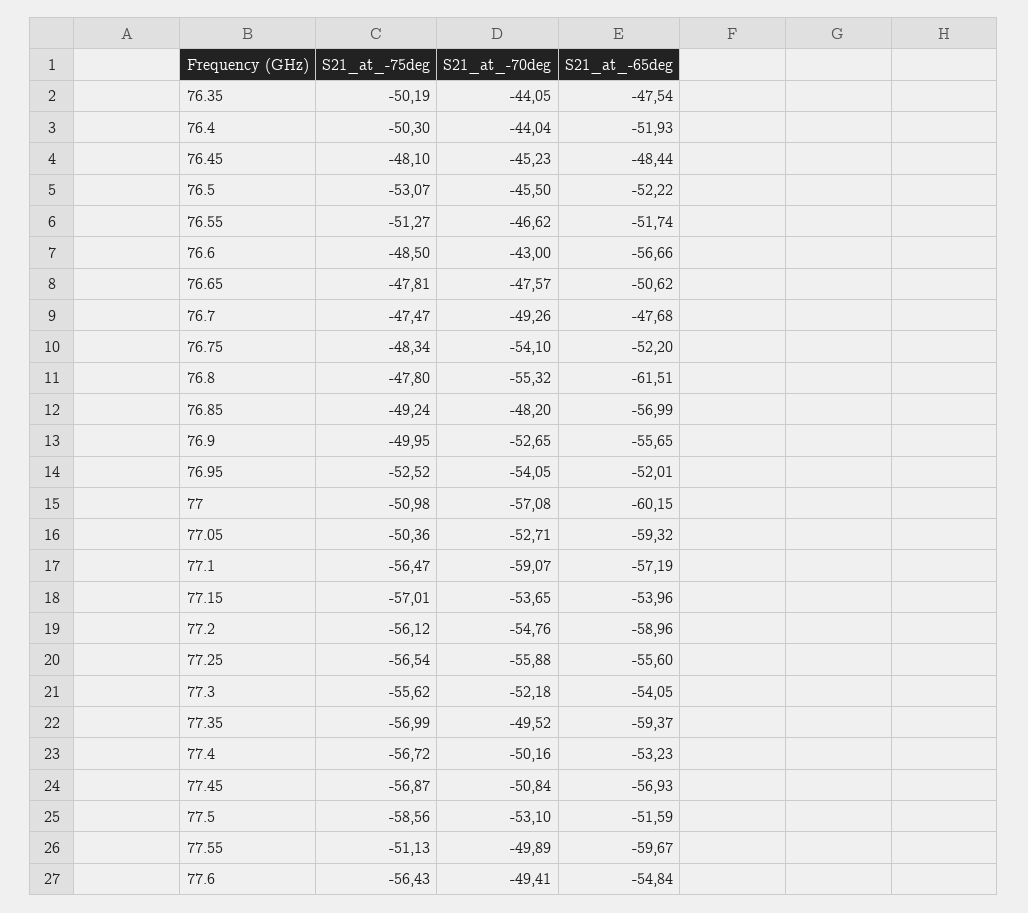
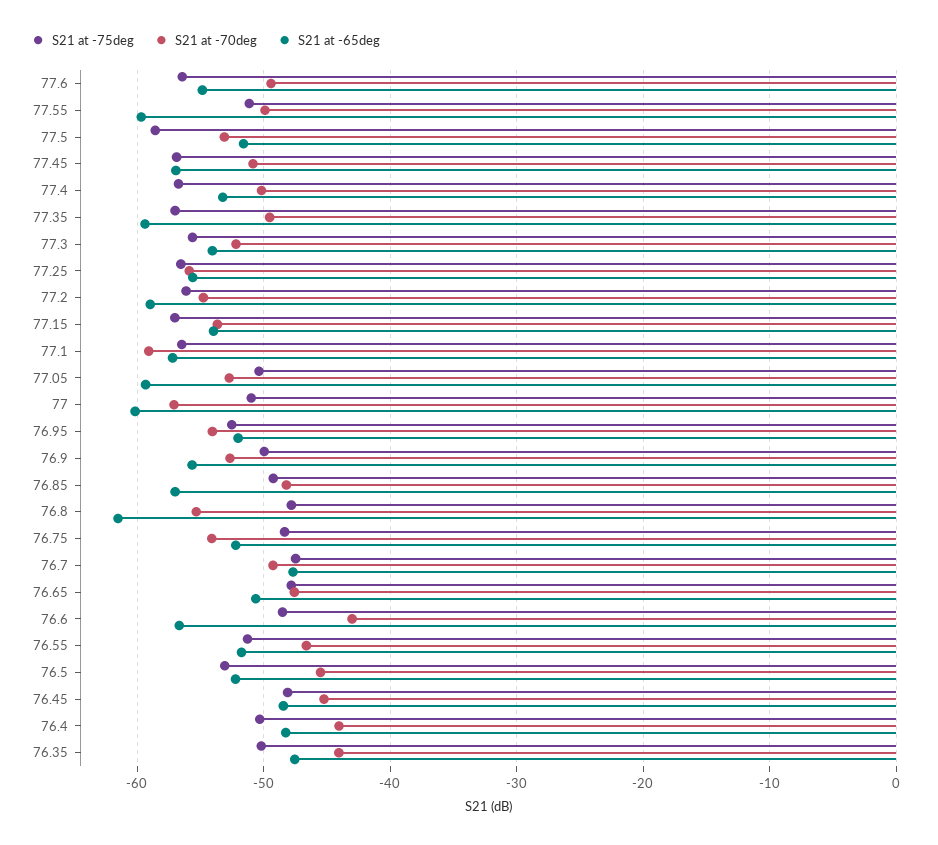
  {
    "S21_at_-75deg": {
      "76.35": -50.19,
      "76.4": -50.3,
      "76.45": -48.1,
      "76.5": -53.07,
      "76.55": -51.27,
      "76.6": -48.5,
      "76.65": -47.81,
      "76.7": -47.47,
      "76.75": -48.34,
      "76.8": -47.8,
      "76.85": -49.24,
      "76.9": -49.95,
      "76.95": -52.52,
      "77": -50.98,
      "77.05": -50.36,
      "77.1": -56.47,
      "77.15": -57.01,
      "77.2": -56.12,
      "77.25": -56.54,
      "77.3": -55.62,
      "77.35": -56.99,
      "77.4": -56.72,
      "77.45": -56.87,
      "77.5": -58.56,
      "77.55": -51.13,
      "77.6": -56.43
    },
    "S21_at_-70deg": {
      "76.35": -44.05,
      "76.4": -44.04,
      "76.45": -45.23,
      "76.5": -45.5,
      "76.55": -46.62,
      "76.6": -43,
      "76.65": -47.57,
      "76.7": -49.26,
      "76.75": -54.1,
      "76.8": -55.32,
      "76.85": -48.2,
      "76.9": -52.65,
      "76.95": -54.05,
      "77": -57.08,
      "77.05": -52.71,
      "77.1": -59.07,
      "77.15": -53.65,
      "77.2": -54.76,
      "77.25": -55.88,
      "77.3": -52.18,
      "77.35": -49.52,
      "77.4": -50.16,
      "77.45": -50.84,
      "77.5": -53.1,
      "77.55": -49.89,
      "77.6": -49.41
    },
    "S21_at_-65deg": {
      "76.35": -47.54,
-     "76.4": -51.93,
+     "76.4": -48,
      "76.45": -48.44,
      "76.5": -52.22,
      "76.55": -51.74,
      "76.6": -56.66,
      "76.65": -50.62,
      "76.7": -47.68,
      "76.75": -52.2,
      "76.8": -61.51,
      "76.85": -56.99,
      "76.9": -55.65,
      "76.95": -52.01,
      "77": -60.15,
      "77.05": -59.32,
      "77.1": -57.19,
      "77.15": -53.96,
      "77.2": -58.96,
      "77.25": -55.6,
      "77.3": -54.05,
      "77.35": -59.37,
      "77.4": -53.23,
      "77.45": -56.93,
      "77.5": -51.59,
      "77.55": -59.67,
      "77.6": -54.84
    }
  }

